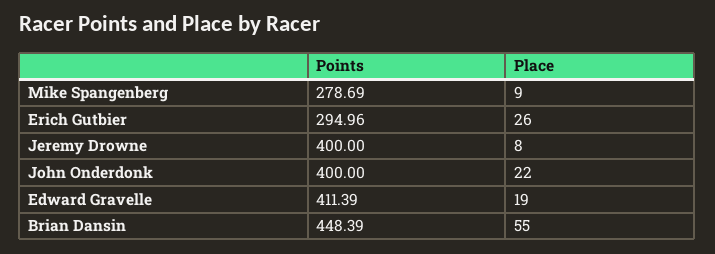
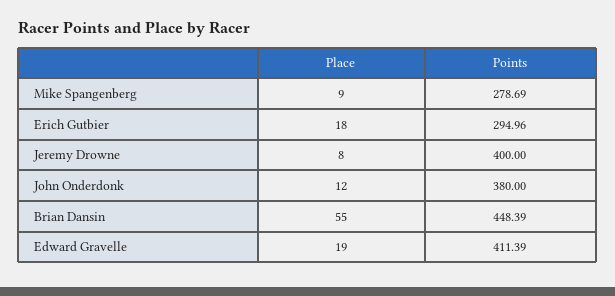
  {
    "Points": {
      "Mike Spangenberg": 278.69,
      "Erich Gutbier": 294.96,
      "Jeremy Drowne": 400,
-     "John Onderdonk": 400,
+     "John Onderdonk": 380,
      "Edward Gravelle": 411.39,
      "Brian Dansin": 448.39
    },
    "Place": {
      "Mike Spangenberg": 9,
-     "Erich Gutbier": 26,
+     "Erich Gutbier": 18,
      "Jeremy Drowne": 8,
-     "John Onderdonk": 22,
+     "John Onderdonk": 12,
      "Edward Gravelle": 19,
      "Brian Dansin": 55
    }
  }

